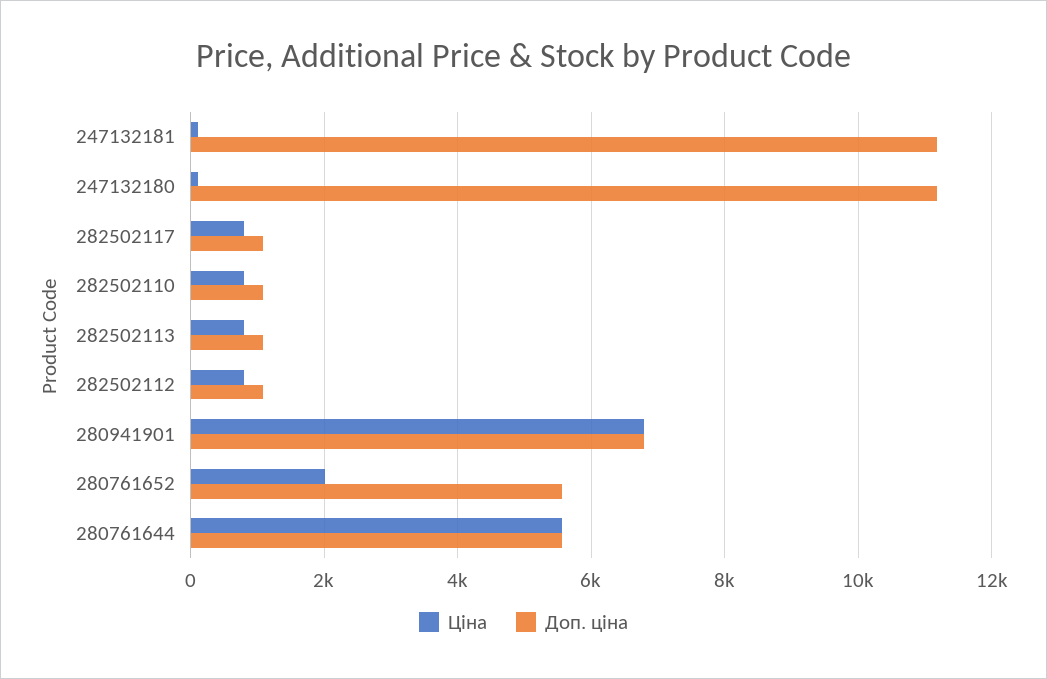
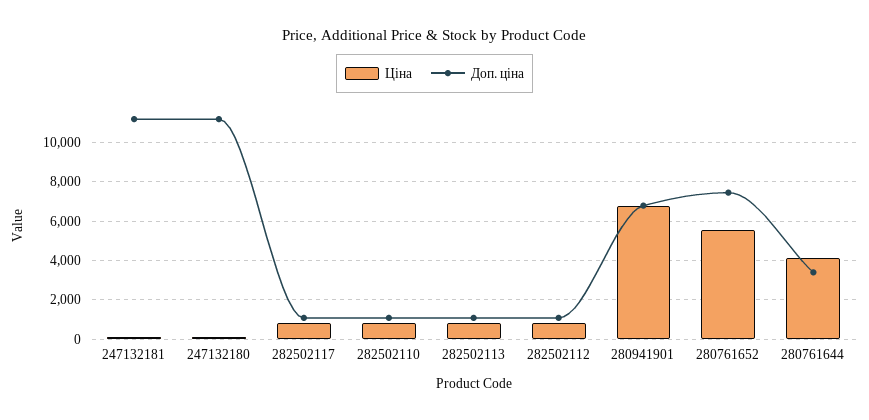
  {
    "Ціна": {
      "247132181": 200,
      "247132180": 200,
      "282502117": 800,
      "282502110": 800,
      "282502113": 800,
      "282502112": 800,
      "280941901": 6800,
-     "280761652": 2000,
+     "280761652": 5500,
-     "280761644": 5600
+     "280761644": 4000
    },
    "Доп. ціна": {
      "247132181": 11200,
      "247132180": 11200,
      "282502117": 1000,
      "282502110": 1000,
      "282502113": 1000,
      "282502112": 1000,
      "280941901": 6800,
-     "280761652": 5600,
+     "280761652": 7500,
-     "280761644": 5600
+     "280761644": 3500
    }
  }

